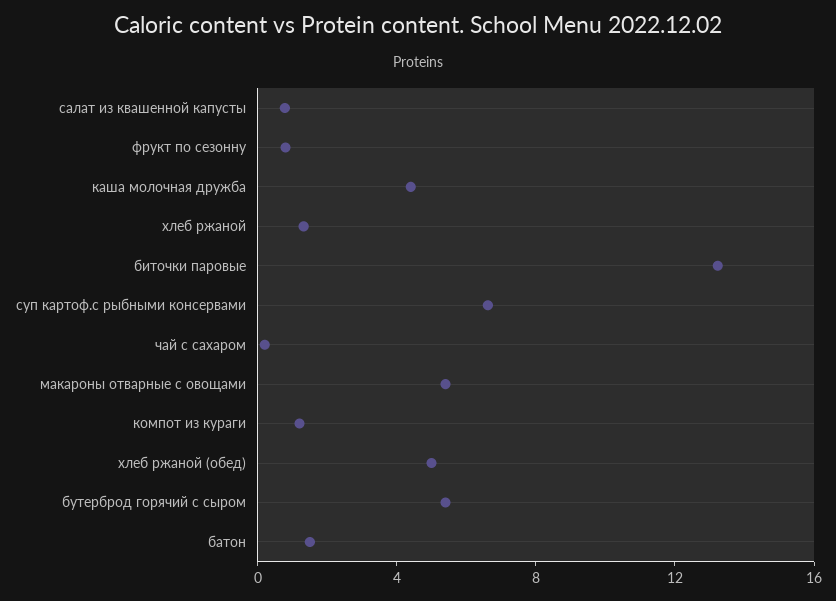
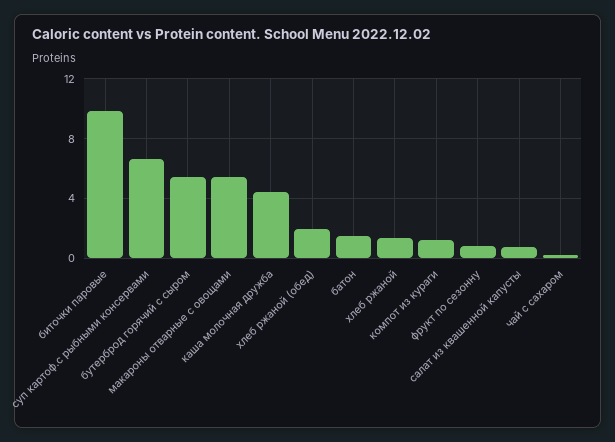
  {
    "салат из квашенной капусты": 1,
    "фрукт по сезонну": 1,
    "каша молочная дружба": 4.5,
    "хлеб ржаной": 1.5,
-   "биточки паровые": 13,
+   "биточки паровые": 10,
    "суп картоф.с рыбными консервами": 6.5,
    "чай с сахаром": 0,
    "макароны отварные с овощами": 5.5,
    "компот из кураги": 1,
-   "хлеб ржаной (обед)": 5,
+   "хлеб ржаной (обед)": 2,
    "бутерброд горячий с сыром": 5.5,
    "батон": 1.5
  }

